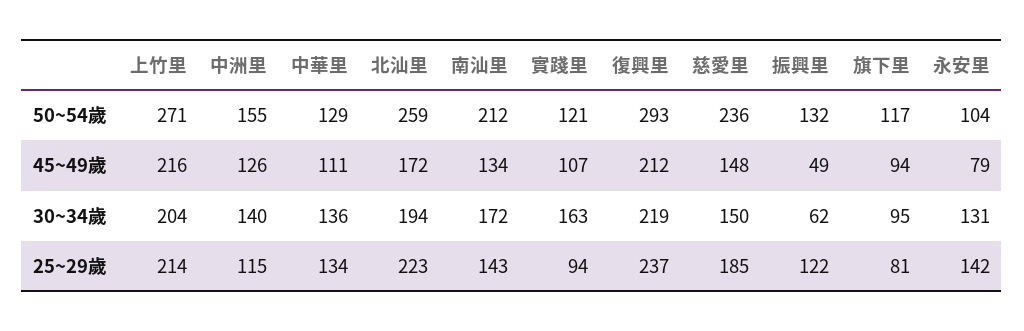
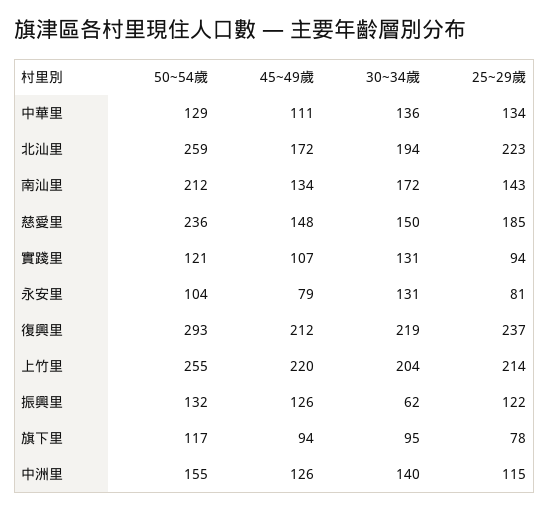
  {
    "上竹里": {
-     "50~54歲": 271,
+     "50~54歲": 255,
-     "45~49歲": 216,
+     "45~49歲": 220,
      "30~34歲": 204,
      "25~29歲": 214
    },
    "中洲里": {
      "50~54歲": 155,
      "45~49歲": 126,
      "30~34歲": 140,
      "25~29歲": 115
    },
    "中華里": {
      "50~54歲": 129,
      "45~49歲": 111,
      "30~34歲": 136,
      "25~29歲": 134
    },
    "北汕里": {
      "50~54歲": 259,
      "45~49歲": 172,
      "30~34歲": 194,
      "25~29歲": 223
    },
    "南汕里": {
      "50~54歲": 212,
      "45~49歲": 134,
      "30~34歲": 172,
      "25~29歲": 143
    },
    "實踐里": {
      "50~54歲": 121,
      "45~49歲": 107,
-     "30~34歲": 163,
+     "30~34歲": 131,
      "25~29歲": 94
    },
    "復興里": {
      "50~54歲": 293,
      "45~49歲": 212,
      "30~34歲": 219,
      "25~29歲": 237
    },
    "慈愛里": {
      "50~54歲": 236,
      "45~49歲": 148,
      "30~34歲": 150,
      "25~29歲": 185
    },
    "振興里": {
      "50~54歲": 132,
-     "45~49歲": 49,
+     "45~49歲": 126,
      "30~34歲": 62,
      "25~29歲": 122
    },
    "旗下里": {
      "50~54歲": 117,
      "45~49歲": 94,
      "30~34歲": 95,
-     "25~29歲": 81
+     "25~29歲": 78
    },
    "永安里": {
      "50~54歲": 104,
      "45~49歲": 79,
      "30~34歲": 131,
-     "25~29歲": 142
+     "25~29歲": 81
    }
  }

